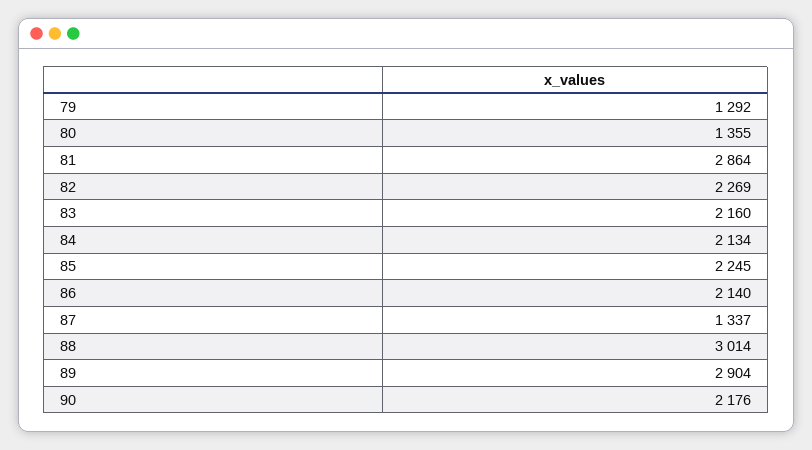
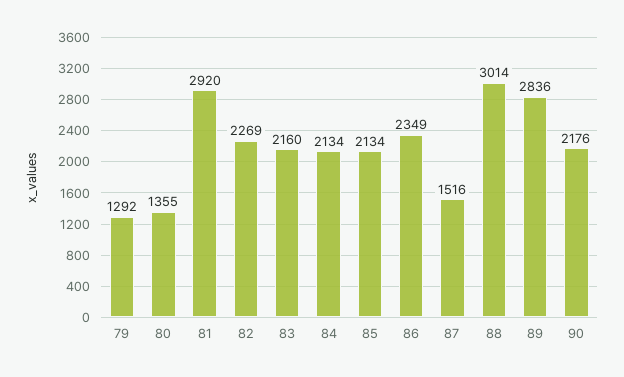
  {
    "79": 1292,
    "80": 1355,
-   "81": 2864,
+   "81": 2920,
    "82": 2269,
    "83": 2160,
    "84": 2134,
-   "85": 2245,
+   "85": 2134,
-   "86": 2140,
+   "86": 2349,
-   "87": 1337,
+   "87": 1516,
    "88": 3014,
-   "89": 2904,
+   "89": 2836,
    "90": 2176
  }

